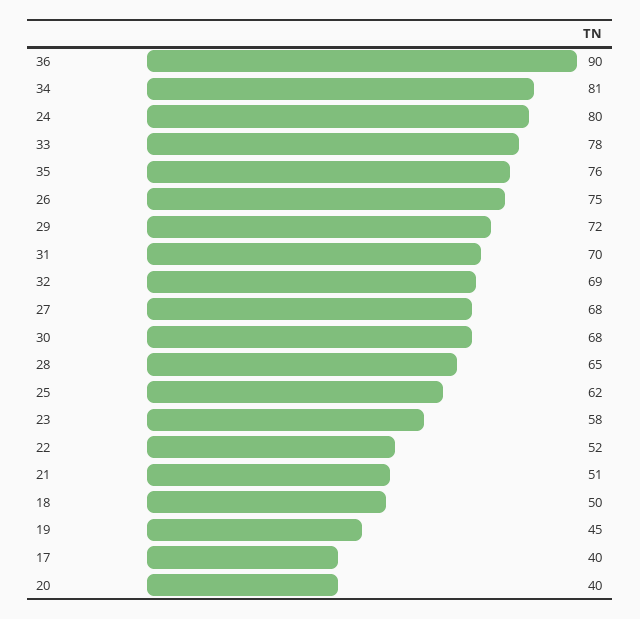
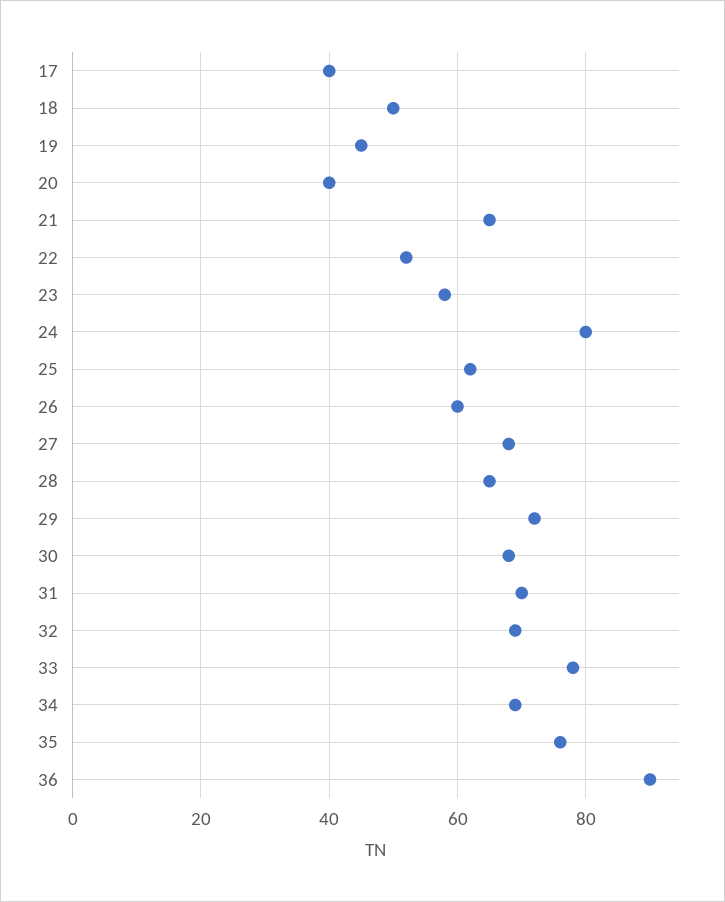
  {
    "36": 90,
-   "34": 81,
+   "34": 70,
    "24": 80,
    "33": 78,
    "35": 76,
-   "26": 75,
+   "26": 60,
    "29": 72,
    "31": 70,
    "32": 69,
    "27": 68,
    "30": 68,
    "28": 65,
    "25": 62,
    "23": 58,
    "22": 52,
-   "21": 51,
+   "21": 65,
    "18": 50,
    "19": 45,
    "17": 40,
    "20": 40
  }

